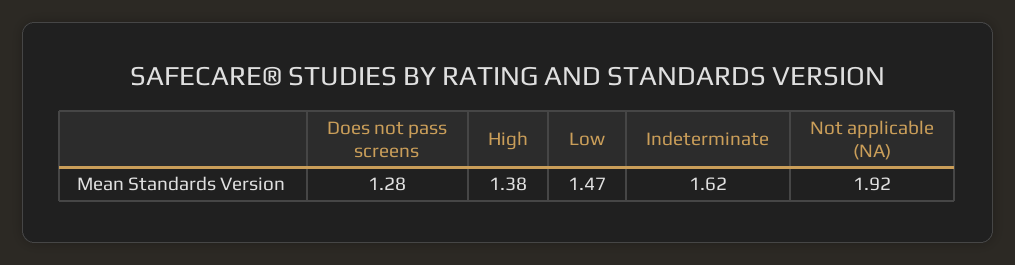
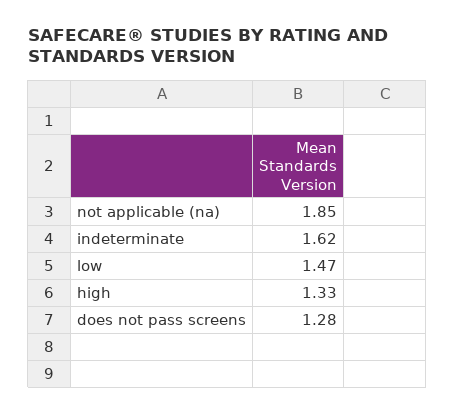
  {
    "Does not pass screens": 1.28,
-   "High": 1.38,
+   "High": 1.33,
    "Low": 1.47,
    "Indeterminate": 1.62,
-   "Not applicable (NA)": 1.92
+   "Not applicable (NA)": 1.85
  }

